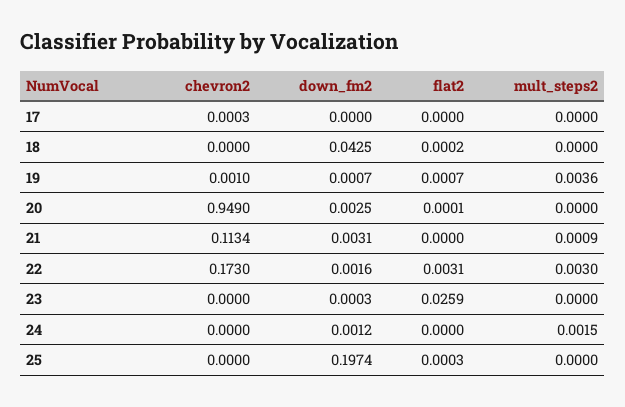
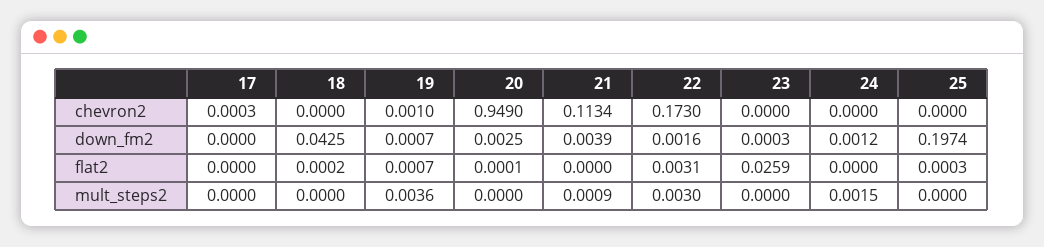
  {
    "chevron2": {
      "17": 0.0003,
      "18": 0,
      "19": 0.001,
      "20": 0.949,
      "21": 0.1134,
      "22": 0.173,
      "23": 0,
      "24": 0,
      "25": 0
    },
    "down_fm2": {
      "17": 0,
      "18": 0.0425,
      "19": 0.0007,
      "20": 0.0025,
-     "21": 0.0031,
+     "21": 0.0039,
      "22": 0.0016,
      "23": 0.0003,
      "24": 0.0012,
      "25": 0.1974
    },
    "flat2": {
      "17": 0,
      "18": 0.0002,
      "19": 0.0007,
      "20": 0.0001,
      "21": 0,
      "22": 0.0031,
      "23": 0.0259,
      "24": 0,
      "25": 0.0003
    },
    "mult_steps2": {
      "17": 0,
      "18": 0,
      "19": 0.0036,
      "20": 0,
      "21": 0.0009,
      "22": 0.003,
      "23": 0,
      "24": 0.0015,
      "25": 0
    }
  }

